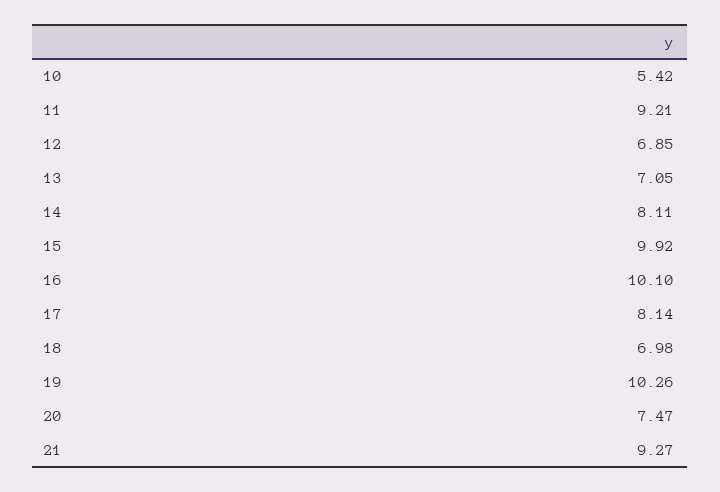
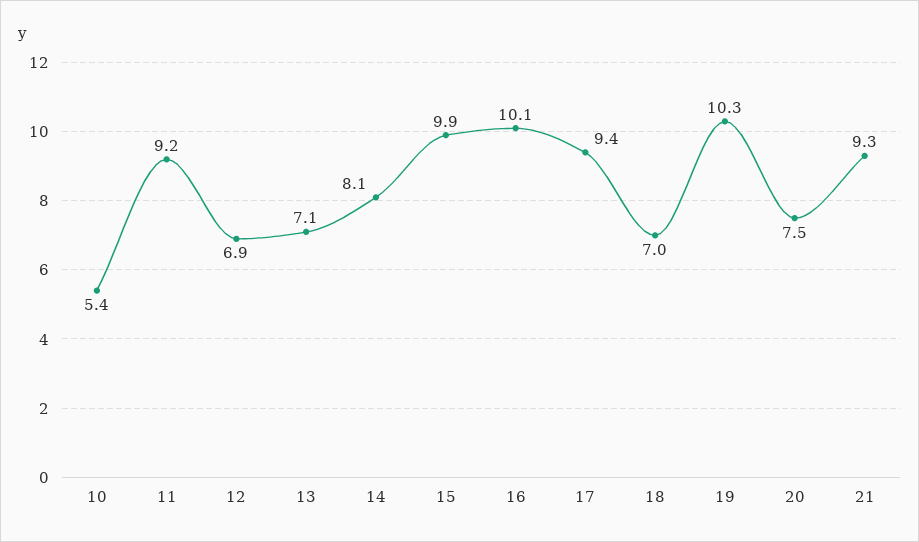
  {
    "10": 5.42,
    "11": 9.21,
    "12": 6.85,
    "13": 7.05,
    "14": 8.11,
    "15": 9.92,
    "16": 10.1,
-   "17": 8.14,
+   "17": 9.4,
    "18": 6.98,
    "19": 10.26,
    "20": 7.47,
    "21": 9.27
  }

